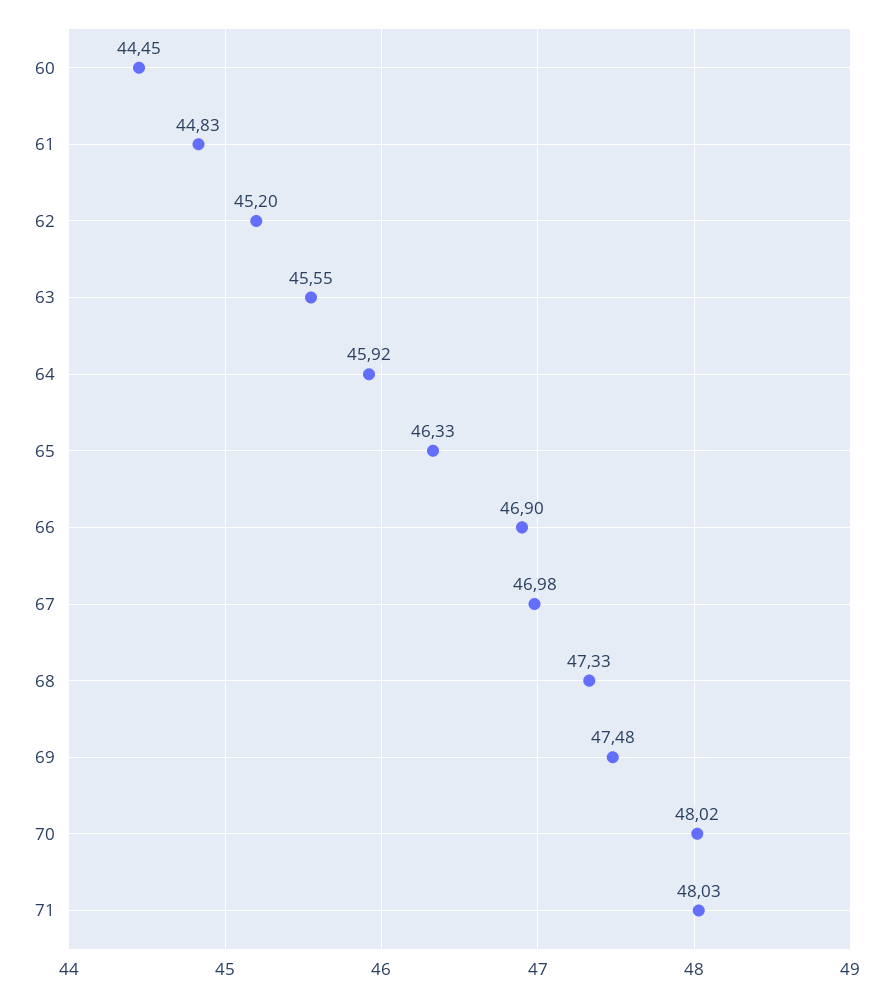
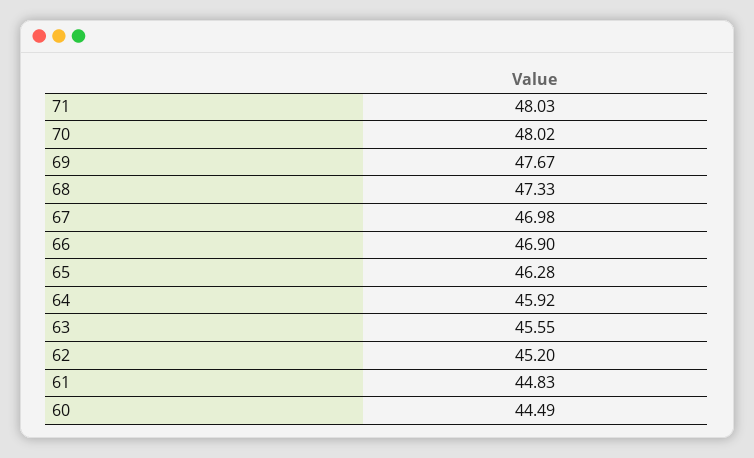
  {
-   "60": 44.45,
+   "60": 44.49,
    "61": 44.83,
    "62": 45.2,
    "63": 45.55,
    "64": 45.92,
-   "65": 46.33,
+   "65": 46.28,
    "66": 46.9,
    "67": 46.98,
    "68": 47.33,
-   "69": 47.48,
+   "69": 47.67,
    "70": 48.02,
    "71": 48.03
  }

